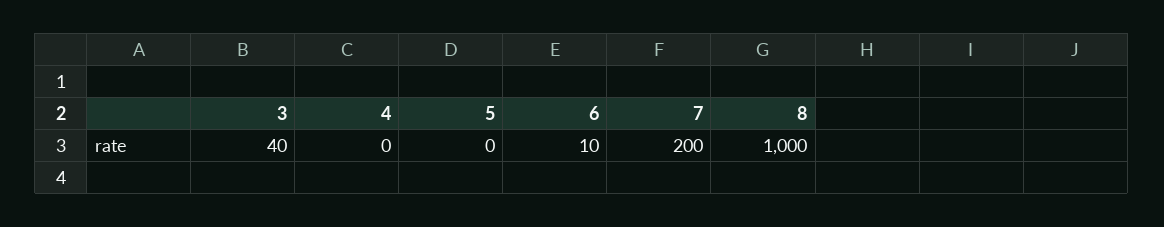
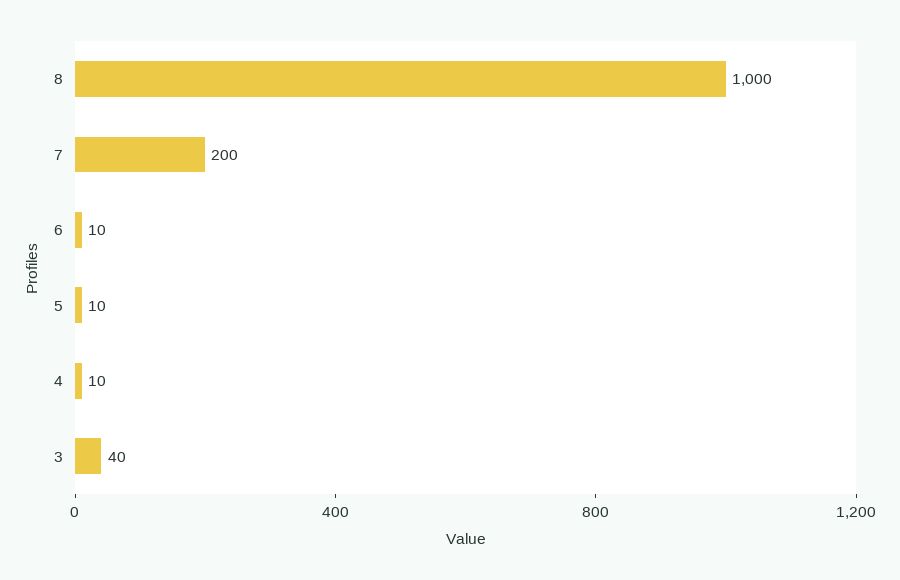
  {
    "3": 40,
-   "4": 0,
+   "4": 10,
-   "5": 0,
+   "5": 10,
    "6": 10,
    "7": 200,
    "8": 1000
  }

